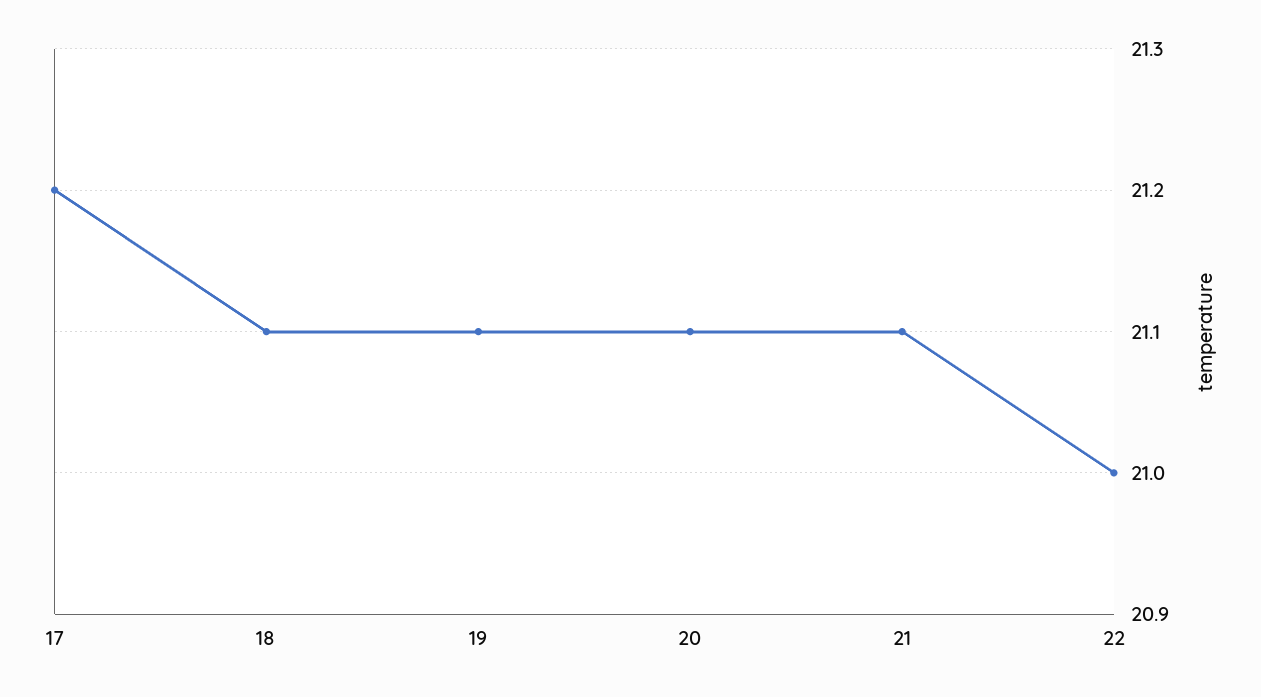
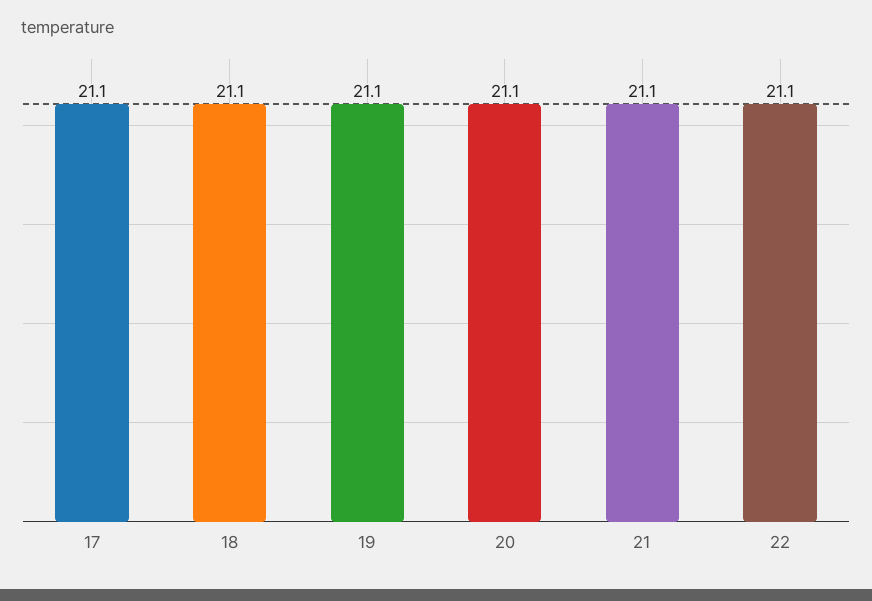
  {
-   "17": 21.2,
+   "17": 21.1,
    "18": 21.1,
    "19": 21.1,
    "20": 21.1,
    "21": 21.1,
-   "22": 21
+   "22": 21.1
  }

